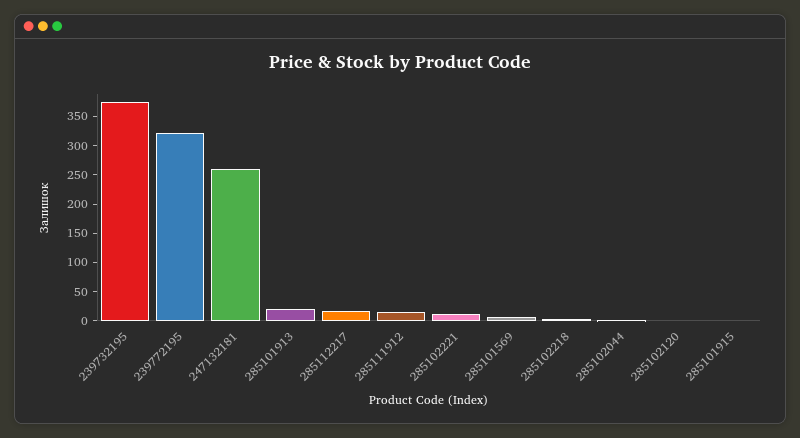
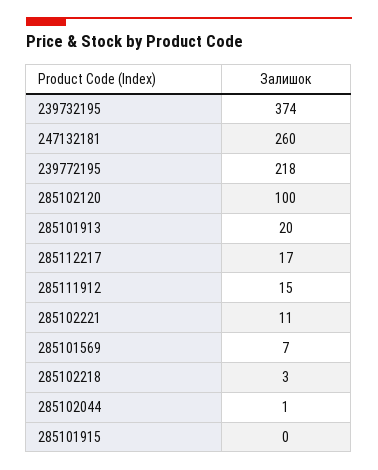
  {
    "239732195": 374,
-   "239772195": 325,
+   "239772195": 218,
    "247132181": 260,
    "285101913": 20,
    "285112217": 17,
    "285111912": 15,
    "285102221": 11,
    "285101569": 7,
    "285102218": 3,
    "285102044": 1,
-   "285102120": 0,
+   "285102120": 100,
    "285101915": 0
  }

